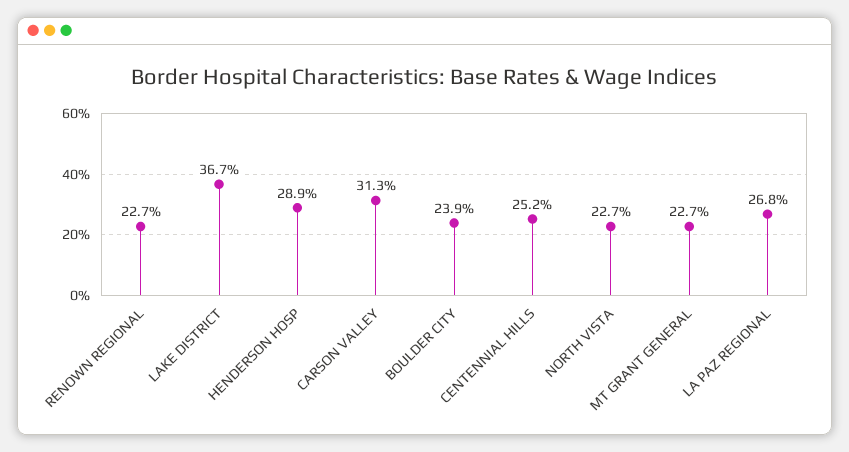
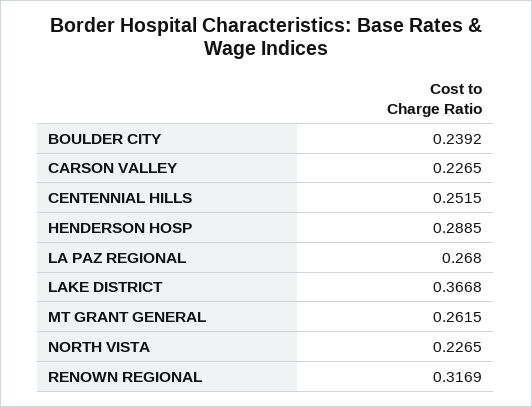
  {
-   "RENOWN REGIONAL": 0.227,
+   "RENOWN REGIONAL": 0.3169,
    "LAKE DISTRICT": 0.3668,
    "HENDERSON HOSP": 0.2885,
-   "CARSON VALLEY": 0.313,
+   "CARSON VALLEY": 0.2265,
    "BOULDER CITY": 0.2392,
    "CENTENNIAL HILLS": 0.2515,
    "NORTH VISTA": 0.2265,
-   "MT GRANT GENERAL": 0.227,
+   "MT GRANT GENERAL": 0.2615,
    "LA PAZ REGIONAL": 0.268
  }

